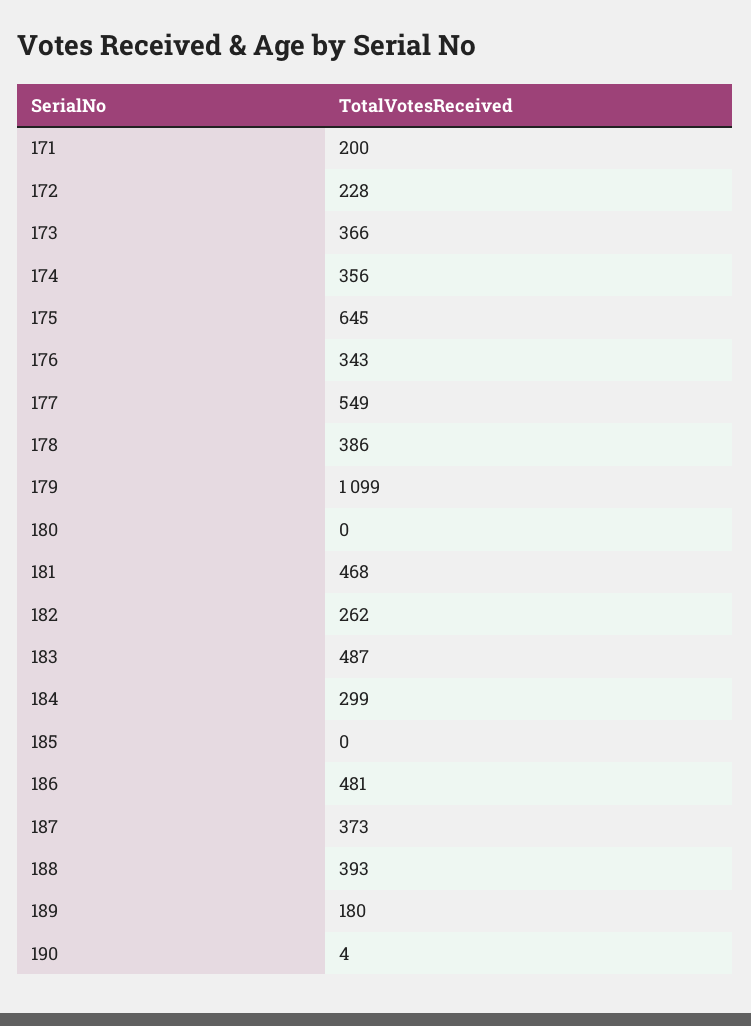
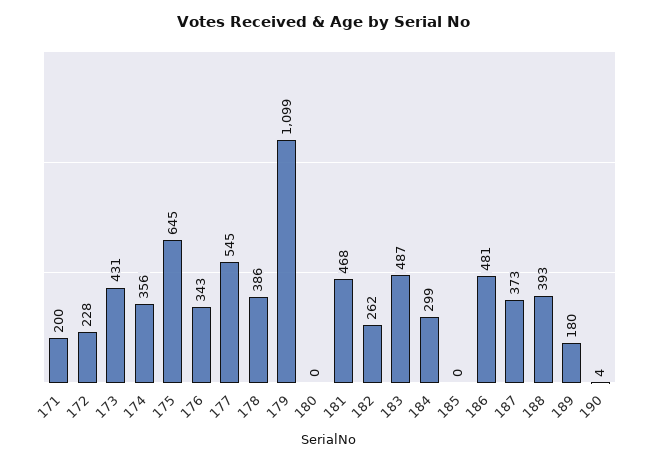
  {
    "171": 200,
    "172": 228,
-   "173": 366,
+   "173": 431,
    "174": 356,
    "175": 645,
    "176": 343,
-   "177": 549,
+   "177": 545,
    "178": 386,
    "179": 1099,
    "180": 0,
    "181": 468,
    "182": 262,
    "183": 487,
    "184": 299,
    "185": 0,
    "186": 481,
    "187": 373,
    "188": 393,
    "189": 180,
    "190": 4
  }

